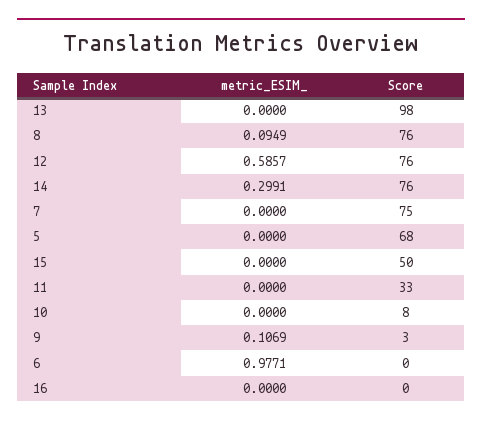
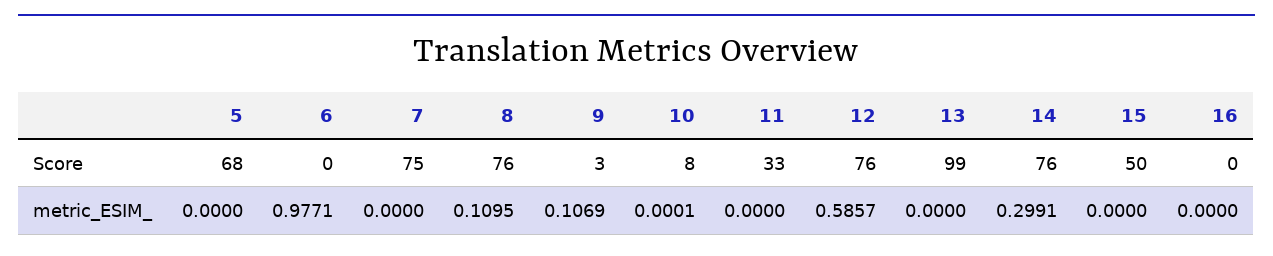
  {
    "metric_ESIM_": {
      "13": 0,
-     "8": 0.0949,
+     "8": 0.1095,
      "12": 0.5857,
      "14": 0.2991,
      "7": 0,
      "5": 0,
      "15": 0,
      "11": 0,
-     "10": 0,
+     "10": 0.0001,
      "9": 0.1069,
      "6": 0.9771,
      "16": 0
    },
    "Score": {
-     "13": 98,
+     "13": 99,
      "8": 76,
      "12": 76,
      "14": 76,
      "7": 75,
      "5": 68,
      "15": 50,
      "11": 33,
      "10": 8,
      "9": 3,
      "6": 0,
      "16": 0
    }
  }

